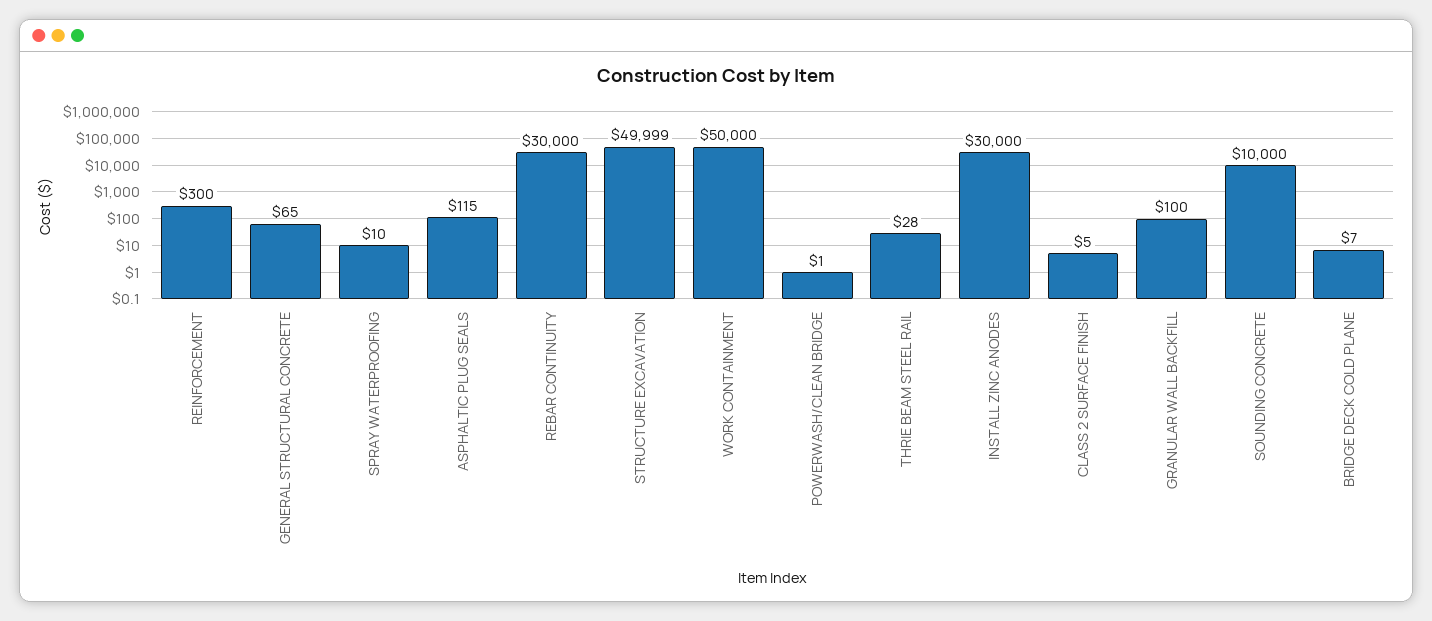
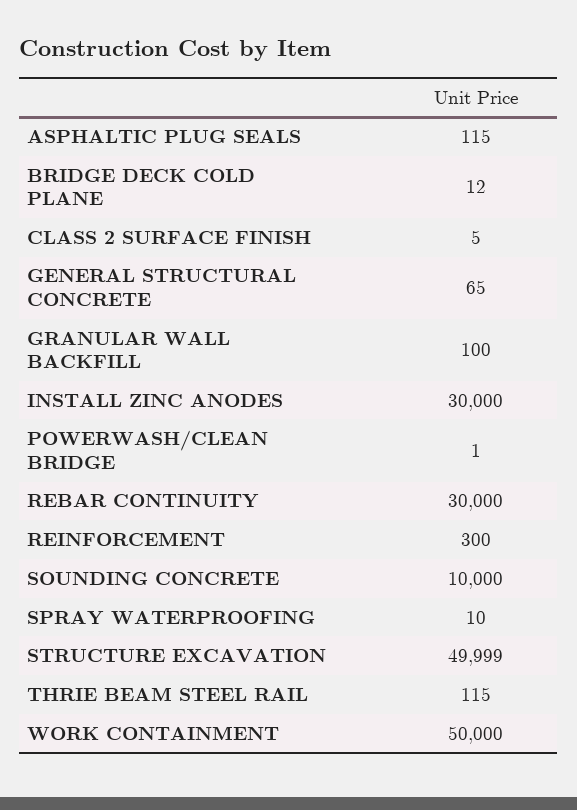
  {
    "REINFORCEMENT": 300,
    "GENERAL STRUCTURAL CONCRETE": 65,
    "SPRAY WATERPROOFING": 10,
    "ASPHALTIC PLUG SEALS": 115,
    "REBAR CONTINUITY": 30000,
    "STRUCTURE EXCAVATION": 49999,
    "WORK CONTAINMENT": 50000,
    "POWERWASH/CLEAN BRIDGE": 1,
-   "THRIE BEAM STEEL RAIL": 28,
+   "THRIE BEAM STEEL RAIL": 115,
    "INSTALL ZINC ANODES": 30000,
    "CLASS 2 SURFACE FINISH": 5,
    "GRANULAR WALL BACKFILL": 100,
    "SOUNDING CONCRETE": 10000,
-   "BRIDGE DECK COLD PLANE": 7
+   "BRIDGE DECK COLD PLANE": 12
  }

